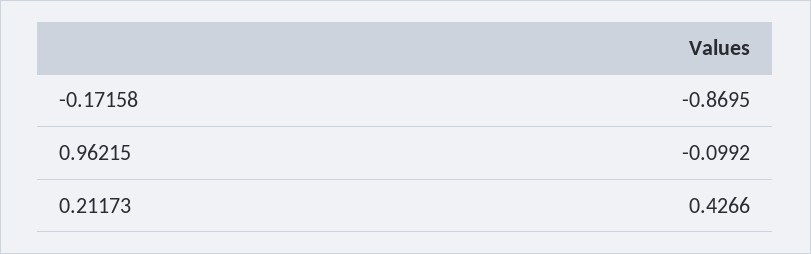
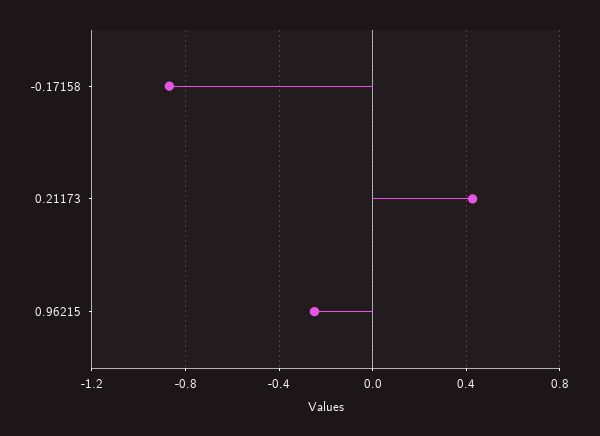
  {
    "-0.17158": -0.8695,
-   "0.96215": -0.0992,
+   "0.96215": -0.25,
    "0.21173": 0.4266
  }

